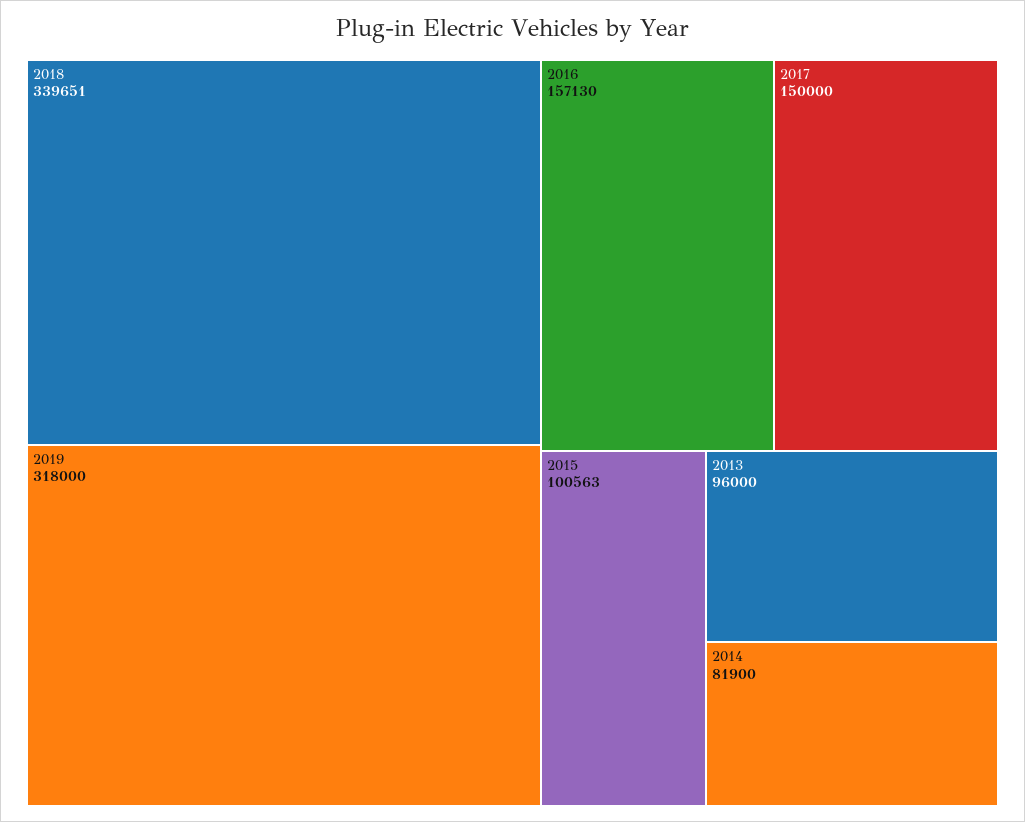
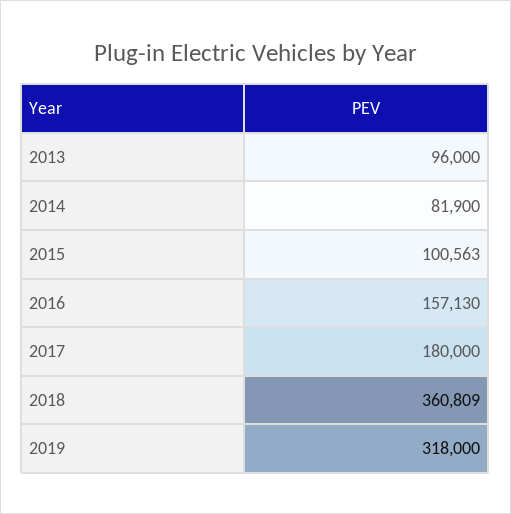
  {
-   "2018": 339651,
+   "2018": 360809,
    "2019": 318000,
    "2016": 157130,
-   "2017": 150000,
+   "2017": 180000,
    "2015": 100563,
    "2013": 96000,
    "2014": 81900
  }

